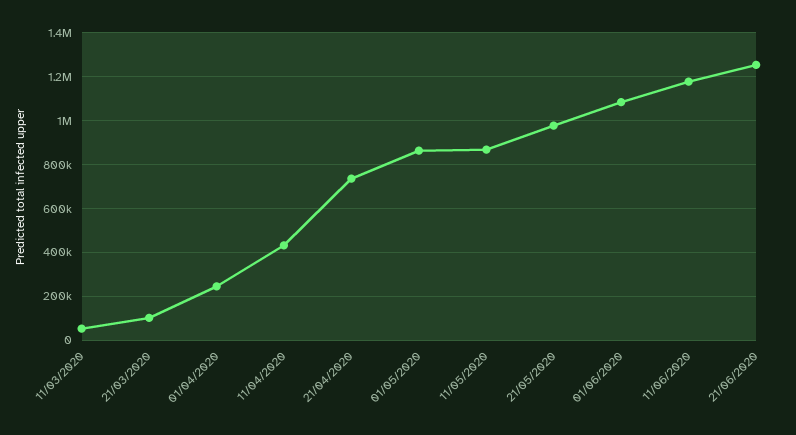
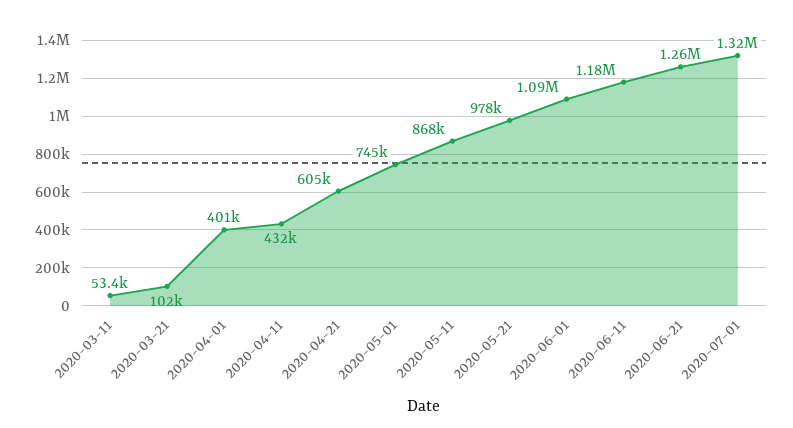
  {
    "11/03/2020": 53400,
    "21/03/2020": 102000,
-   "01/04/2020": 250000,
+   "01/04/2020": 401000,
    "11/04/2020": 432000,
-   "21/04/2020": 750000,
+   "21/04/2020": 605000,
-   "01/05/2020": 850000,
+   "01/05/2020": 745000,
    "11/05/2020": 868000,
    "21/05/2020": 978000,
    "01/06/2020": 1090000,
    "11/06/2020": 1180000,
-   "21/06/2020": 1260000
+   "21/06/2020": 1260000,
+   "2020-07-01": 1320000
  }

